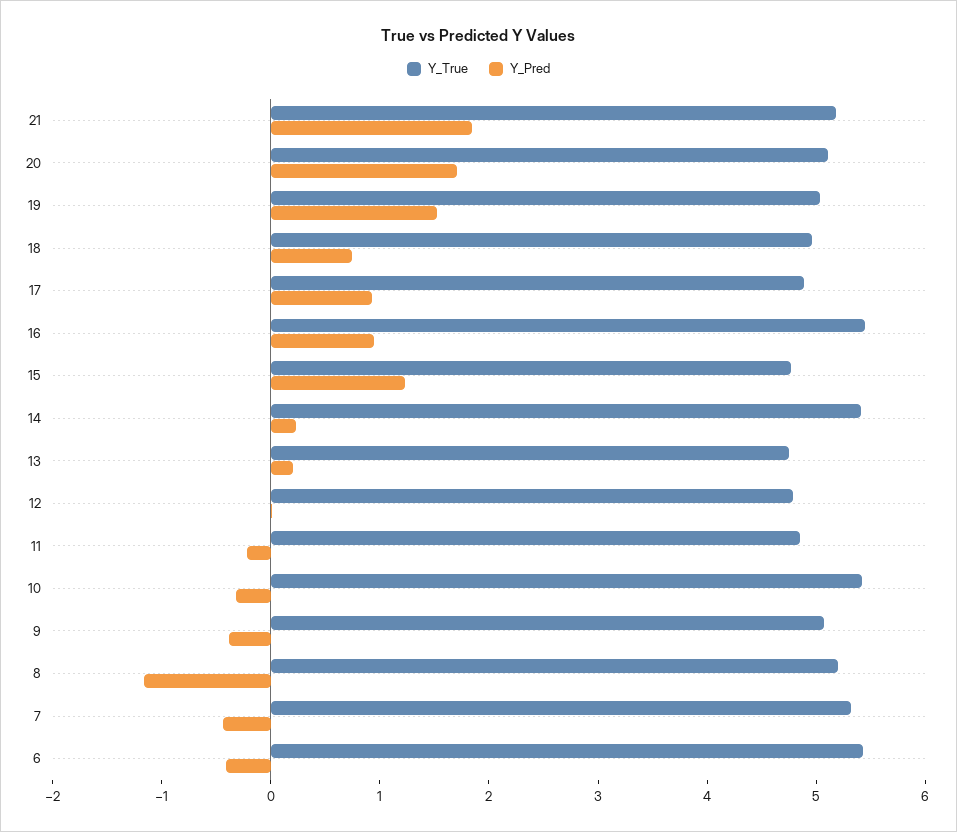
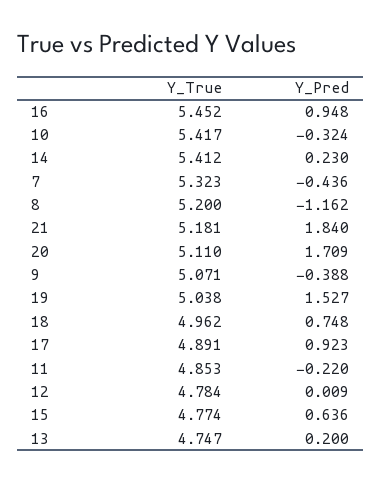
  {
    "Y_True": {
      "21": 5.181,
      "20": 5.11,
      "19": 5.038,
      "18": 4.962,
      "17": 4.891,
      "16": 5.452,
      "15": 4.774,
      "14": 5.412,
      "13": 4.747,
      "12": 4.784,
      "11": 4.853,
      "10": 5.417,
      "9": 5.071,
      "8": 5.2,
-     "7": 5.323,
+     "7": 5.323
-     "6": 5.4
    },
    "Y_Pred": {
      "21": 1.84,
      "20": 1.709,
      "19": 1.527,
      "18": 0.748,
      "17": 0.923,
      "16": 0.948,
-     "15": 1.2,
+     "15": 0.636,
      "14": 0.23,
      "13": 0.2,
      "12": 0.009,
      "11": -0.22,
      "10": -0.324,
      "9": -0.388,
      "8": -1.162,
-     "7": -0.436,
+     "7": -0.436
-     "6": -0.4
    }
  }

